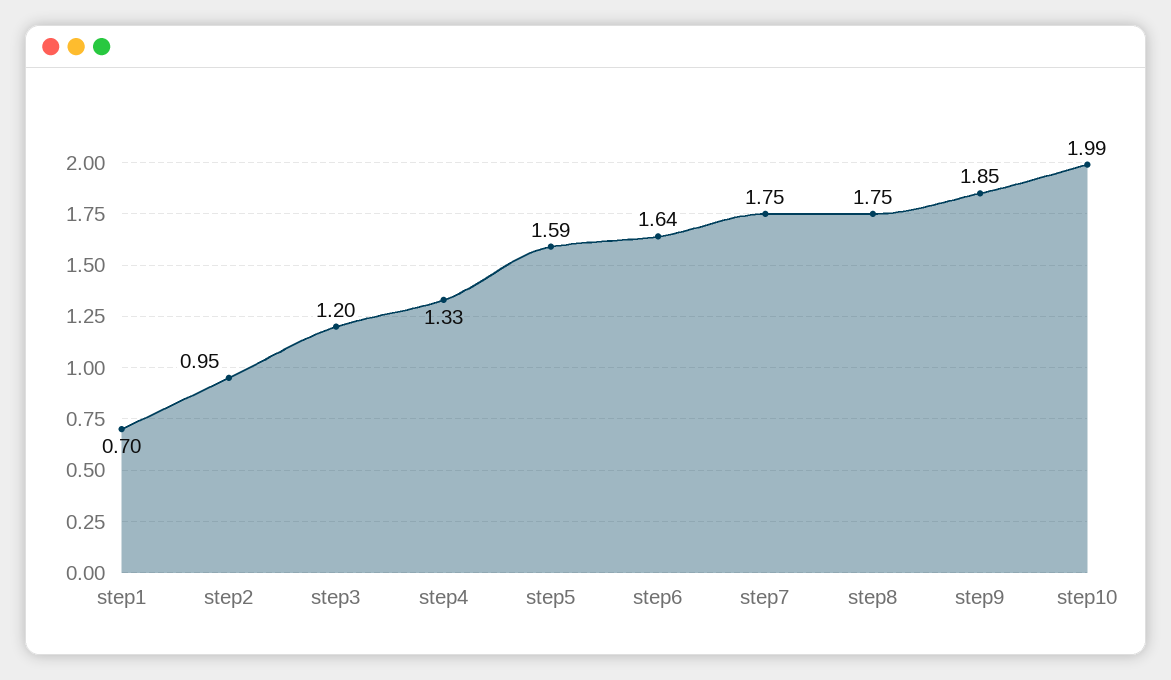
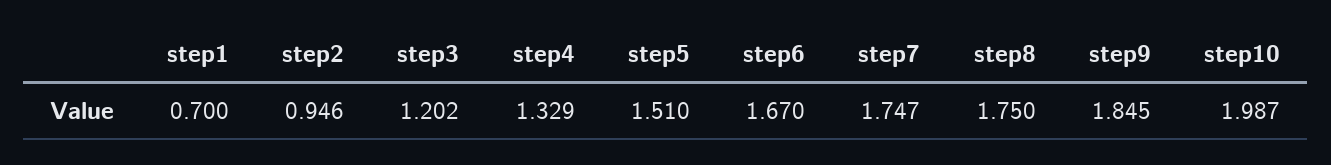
  {
    "step1": 0.7,
    "step2": 0.946,
    "step3": 1.202,
    "step4": 1.329,
-   "step5": 1.59,
+   "step5": 1.51,
-   "step6": 1.64,
+   "step6": 1.67,
    "step7": 1.747,
    "step8": 1.75,
    "step9": 1.845,
    "step10": 1.987
  }

